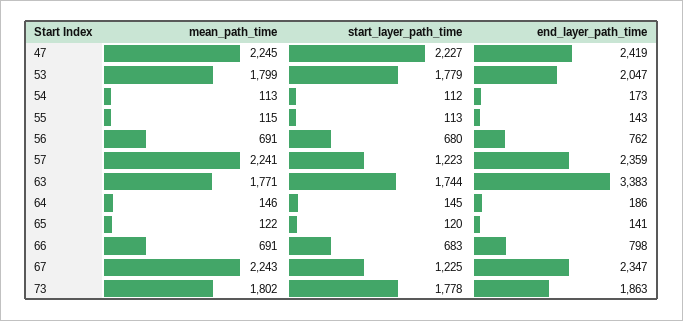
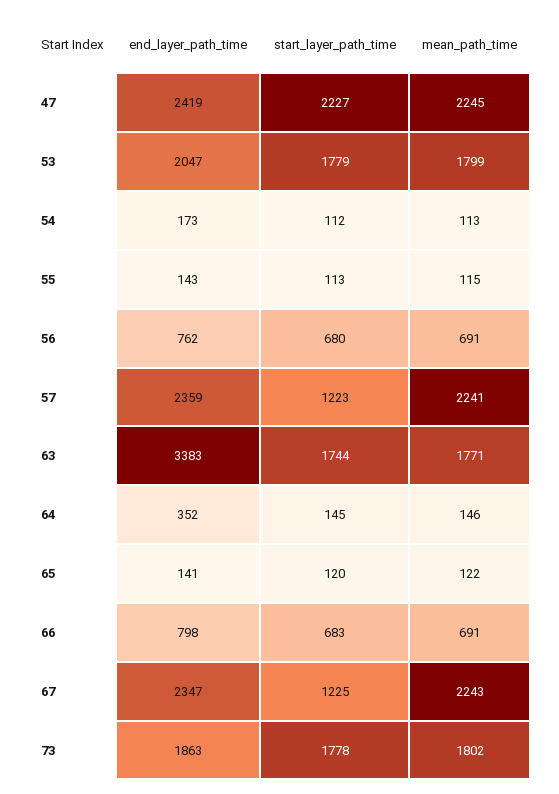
  {
    "mean_path_time": {
      "47": 2245,
      "53": 1799,
      "54": 113,
      "55": 115,
      "56": 691,
      "57": 2241,
      "63": 1771,
      "64": 146,
      "65": 122,
      "66": 691,
      "67": 2243,
      "73": 1802
    },
    "start_layer_path_time": {
      "47": 2227,
      "53": 1779,
      "54": 112,
      "55": 113,
      "56": 680,
      "57": 1223,
      "63": 1744,
      "64": 145,
      "65": 120,
      "66": 683,
      "67": 1225,
      "73": 1778
    },
    "end_layer_path_time": {
      "47": 2419,
      "53": 2047,
      "54": 173,
      "55": 143,
      "56": 762,
      "57": 2359,
      "63": 3383,
-     "64": 186,
+     "64": 352,
      "65": 141,
      "66": 798,
      "67": 2347,
      "73": 1863
    }
  }

